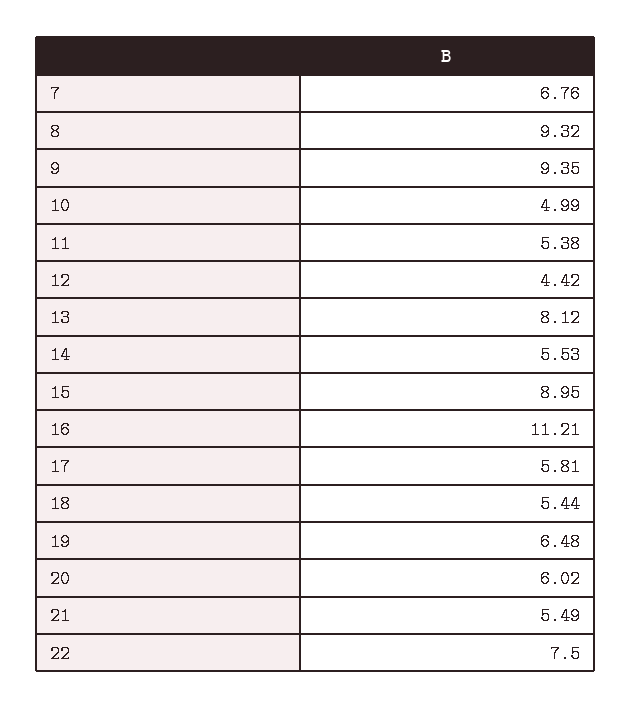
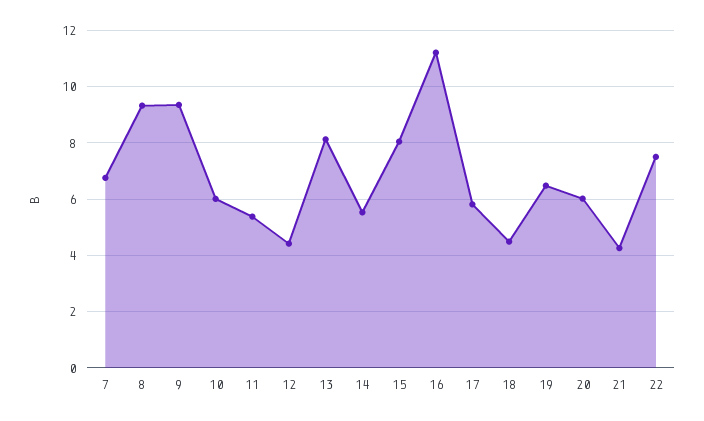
  {
    "7": 6.76,
    "8": 9.32,
    "9": 9.35,
-   "10": 4.99,
+   "10": 6,
    "11": 5.38,
    "12": 4.42,
    "13": 8.12,
    "14": 5.53,
-   "15": 8.95,
+   "15": 8,
    "16": 11.21,
    "17": 5.81,
-   "18": 5.44,
+   "18": 4.5,
    "19": 6.48,
    "20": 6.02,
-   "21": 5.49,
+   "21": 4.25,
    "22": 7.5
  }

